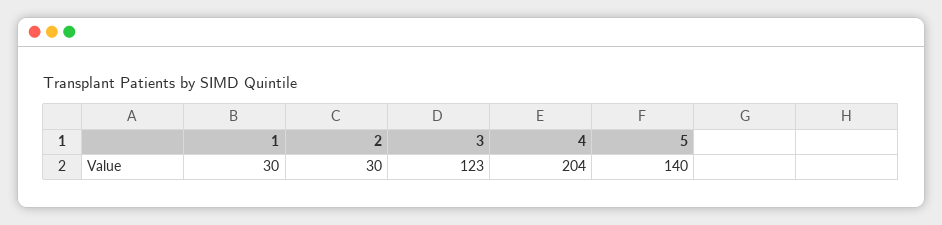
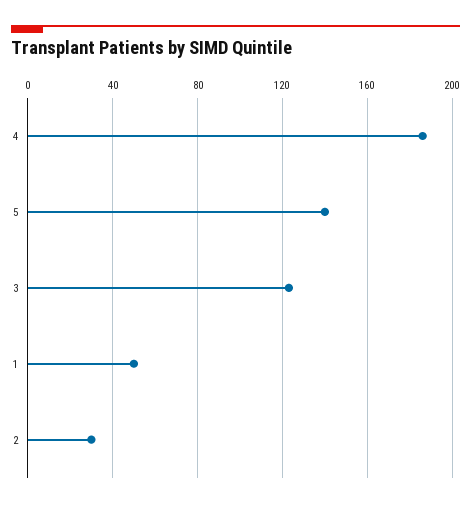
  {
-   "1": 30,
+   "1": 50,
    "2": 30,
    "3": 123,
-   "4": 204,
+   "4": 185,
    "5": 140
  }

